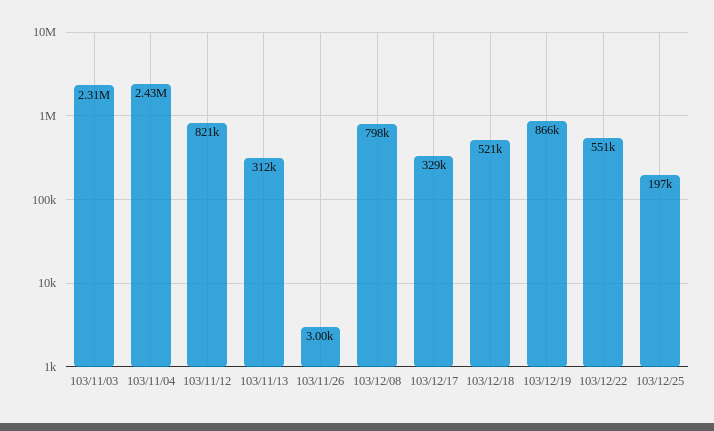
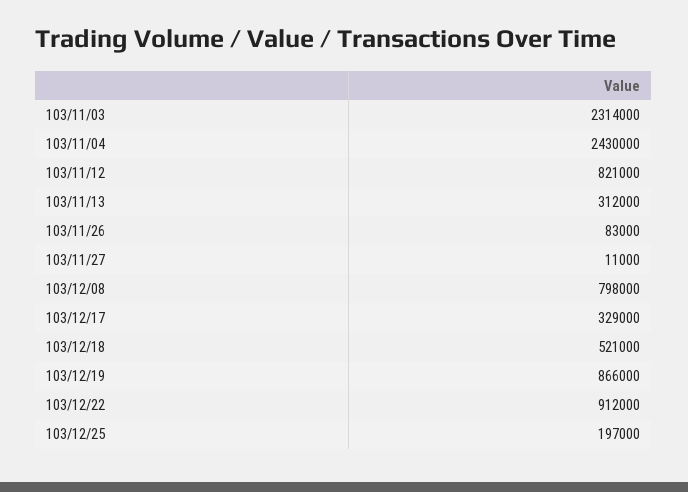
  {
    "103/11/03": 2314000,
    "103/11/04": 2430000,
    "103/11/12": 821000,
    "103/11/13": 312000,
-   "103/11/26": 3000,
+   "103/11/26": 83000,
    "103/12/08": 798000,
    "103/12/17": 329000,
    "103/12/18": 521000,
    "103/12/19": 866000,
-   "103/12/22": 551000,
+   "103/12/22": 912000,
-   "103/12/25": 197000
+   "103/12/25": 197000,
+   "103/11/27": 11000
  }

